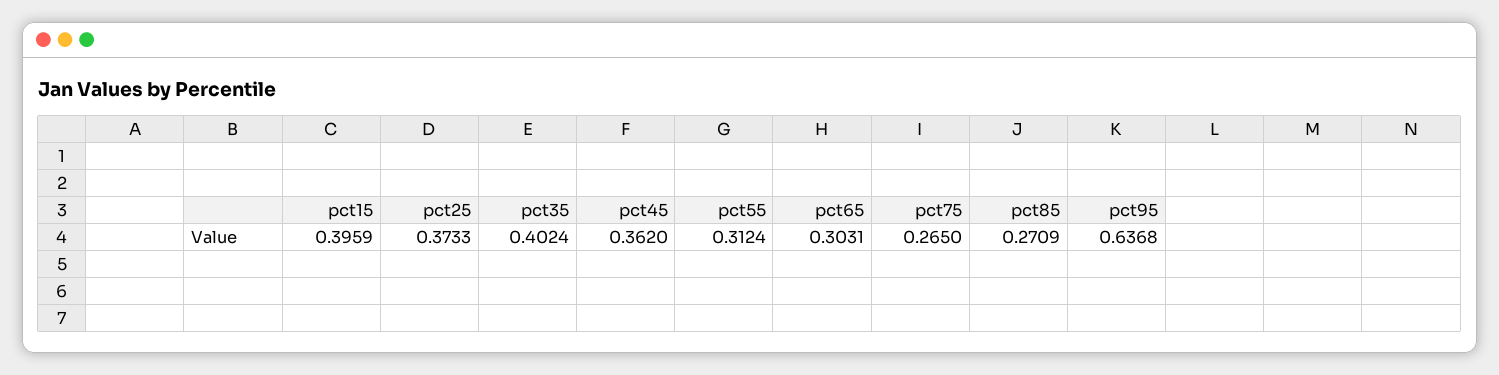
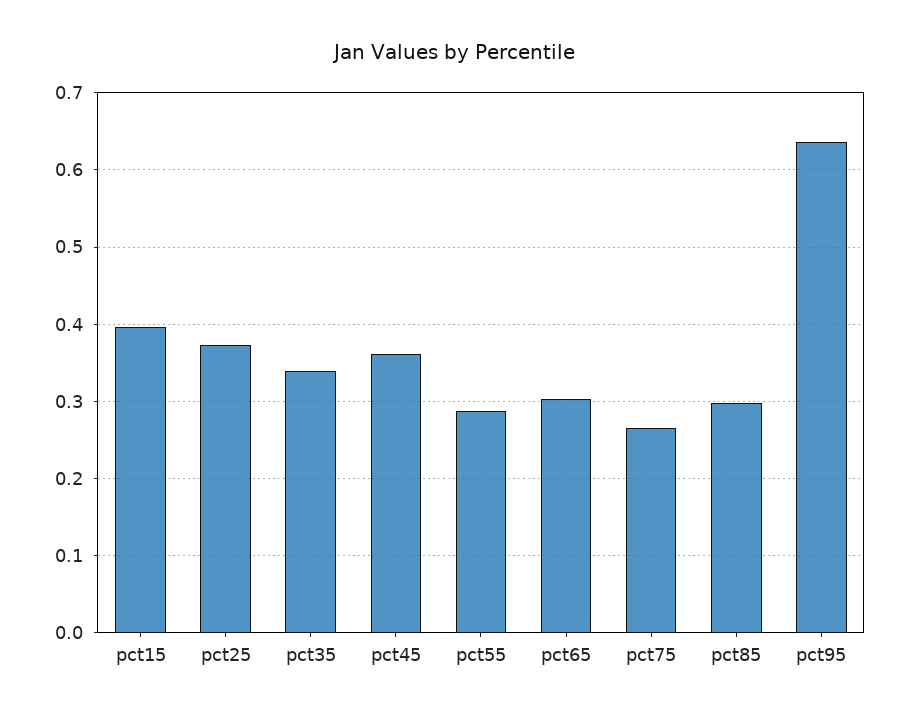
  {
    "pct15": 0.3959,
    "pct25": 0.3733,
-   "pct35": 0.4024,
+   "pct35": 0.34,
    "pct45": 0.362,
-   "pct55": 0.3124,
+   "pct55": 0.29,
    "pct65": 0.3031,
    "pct75": 0.265,
-   "pct85": 0.2709,
+   "pct85": 0.3,
    "pct95": 0.6368
  }

